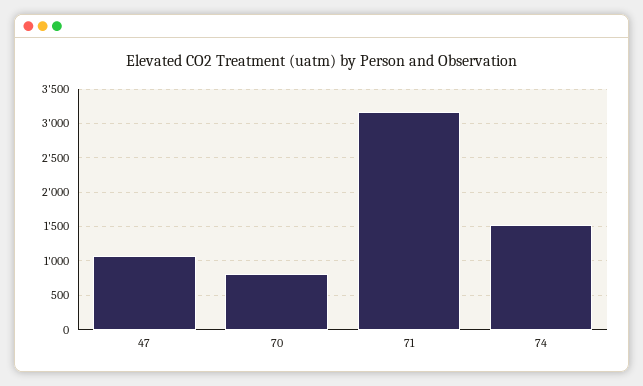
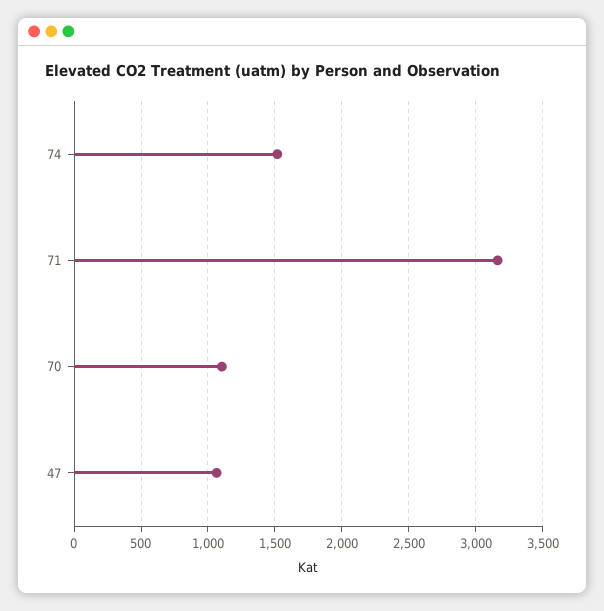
  {
    "47": 1050,
-   "70": 800,
+   "70": 1100,
    "71": 3150,
    "74": 1500
  }

